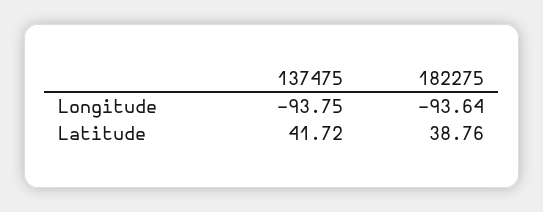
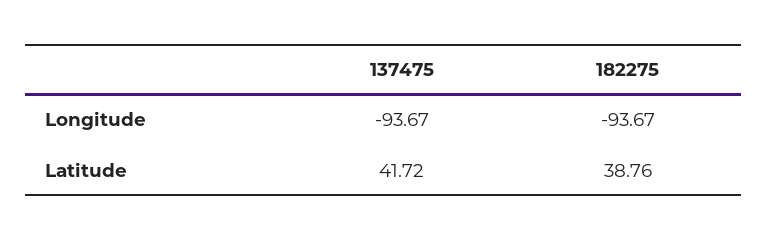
  {
    "137475": {
-     "Longitude": -93.75,
+     "Longitude": -93.67,
      "Latitude": 41.72
    },
    "182275": {
-     "Longitude": -93.64,
+     "Longitude": -93.67,
      "Latitude": 38.76
    }
  }

